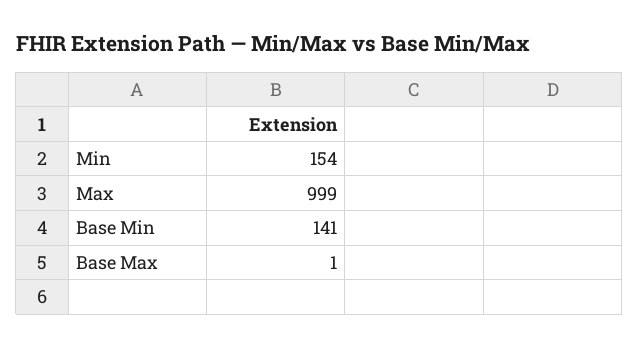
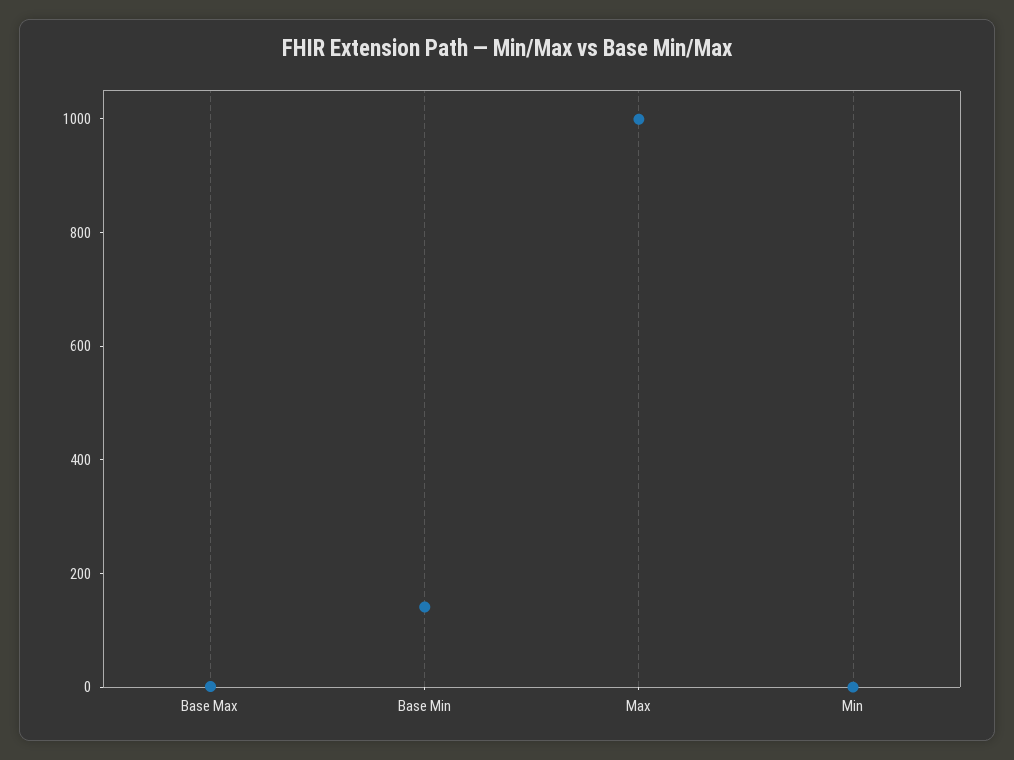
  {
-   "Min": 154,
+   "Min": 0,
    "Max": 999,
    "Base Min": 141,
    "Base Max": 1
  }

